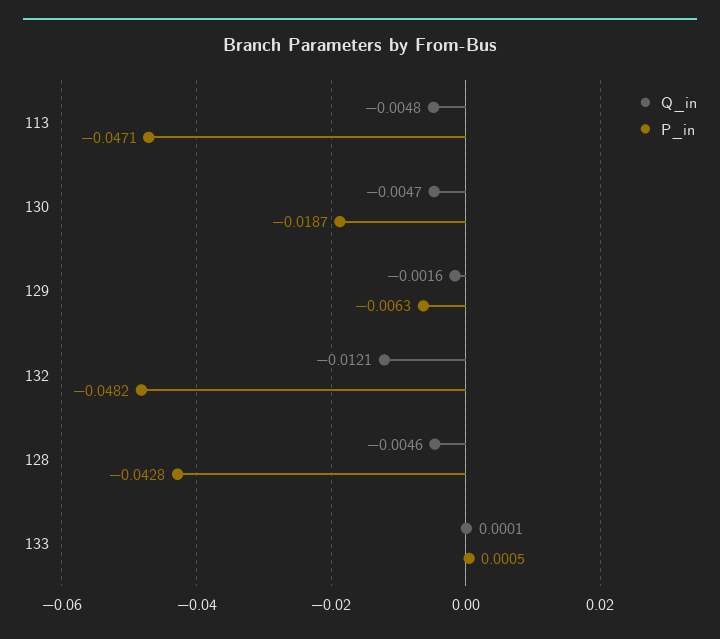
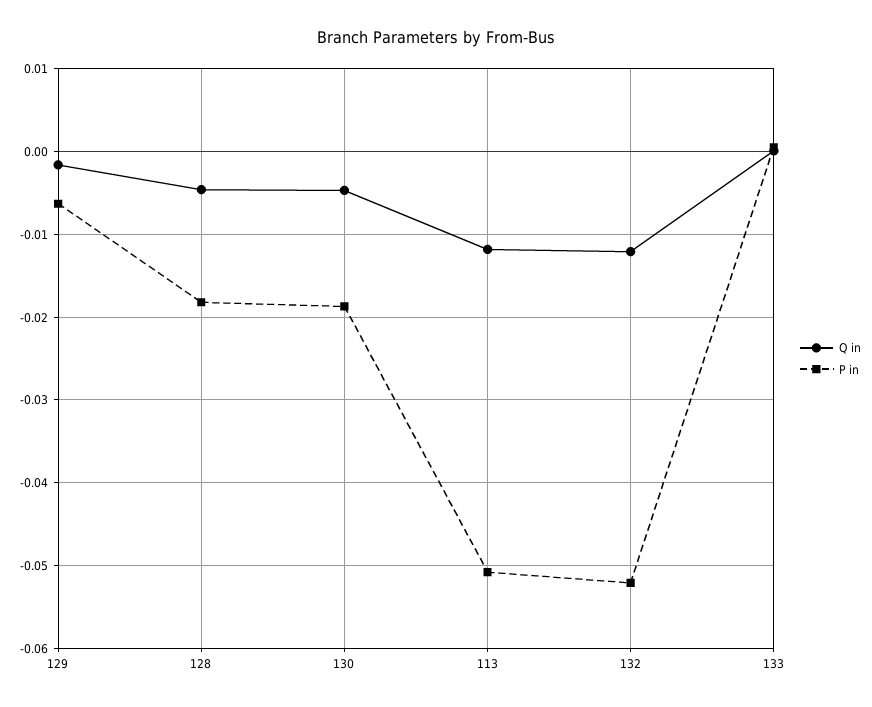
  {
    "Q_in": {
-     "113": -0.0048,
+     "113": -0.012,
      "130": -0.0047,
      "129": -0.0016,
      "132": -0.0121,
      "128": -0.0046,
      "133": 0.0001
    },
    "P_in": {
-     "113": -0.0471,
+     "113": -0.051,
      "130": -0.0187,
      "129": -0.0063,
-     "132": -0.0482,
+     "132": -0.052,
-     "128": -0.0428,
+     "128": -0.018,
      "133": 0.0005
    }
  }

